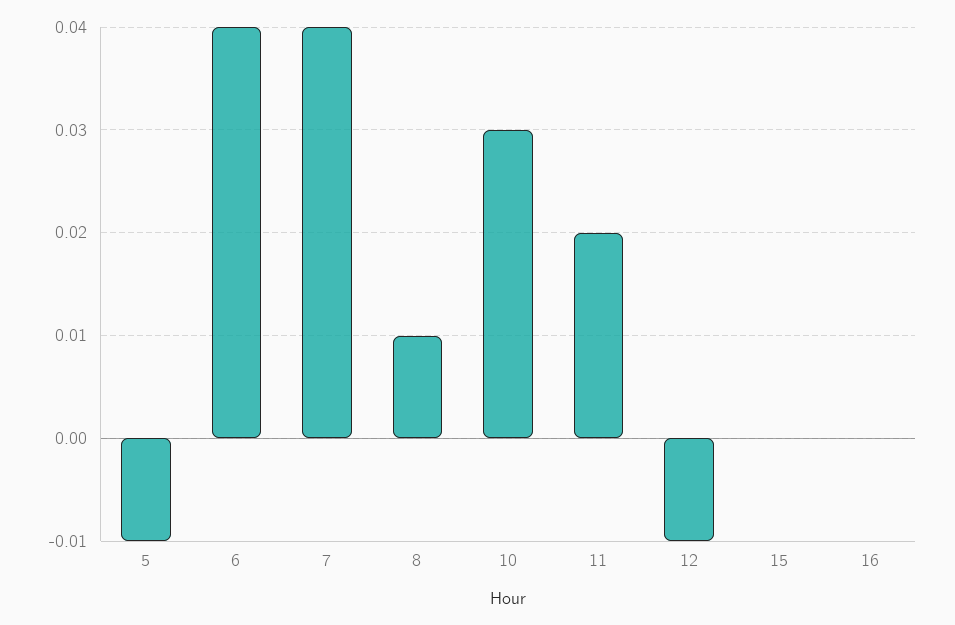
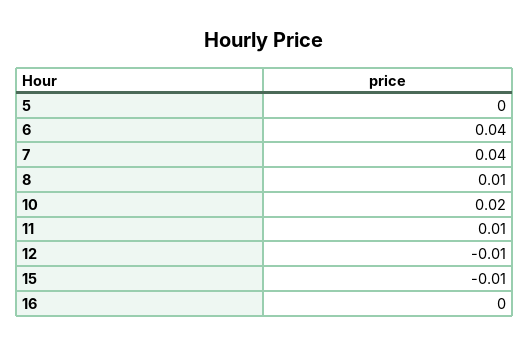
  {
-   "5": -0.01,
+   "5": 0,
    "6": 0.04,
    "7": 0.04,
    "8": 0.01,
-   "10": 0.03,
+   "10": 0.02,
-   "11": 0.02,
+   "11": 0.01,
    "12": -0.01,
-   "15": 0,
+   "15": -0.01,
    "16": 0
  }

